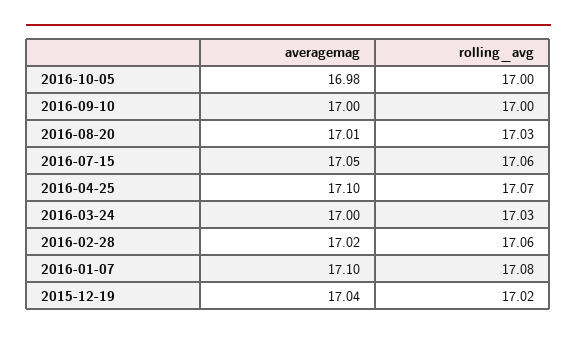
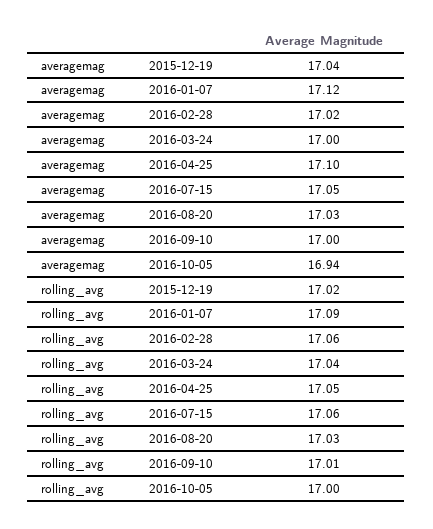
  {
    "averagemag": {
-     "2016-10-05": 16.98,
+     "2016-10-05": 16.94,
      "2016-09-10": 17,
-     "2016-08-20": 17.01,
+     "2016-08-20": 17.03,
      "2016-07-15": 17.05,
      "2016-04-25": 17.1,
      "2016-03-24": 17,
      "2016-02-28": 17.02,
-     "2016-01-07": 17.1,
+     "2016-01-07": 17.12,
      "2015-12-19": 17.04
    },
    "rolling_avg": {
      "2016-10-05": 17,
-     "2016-09-10": 17,
+     "2016-09-10": 17.01,
      "2016-08-20": 17.03,
      "2016-07-15": 17.06,
-     "2016-04-25": 17.07,
+     "2016-04-25": 17.05,
-     "2016-03-24": 17.03,
+     "2016-03-24": 17.04,
      "2016-02-28": 17.06,
-     "2016-01-07": 17.08,
+     "2016-01-07": 17.09,
      "2015-12-19": 17.02
    }
  }

